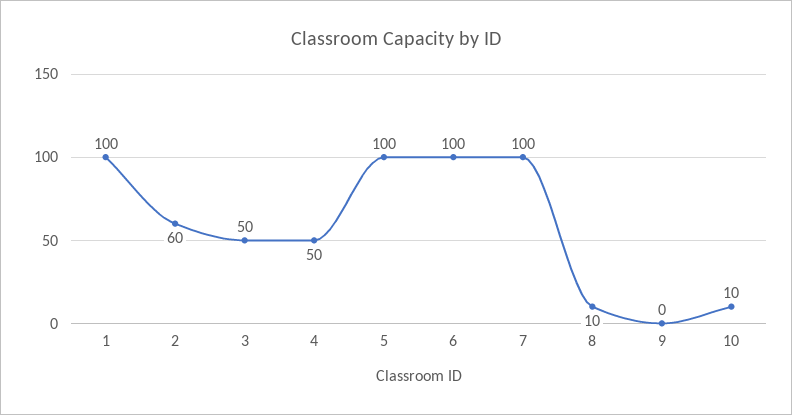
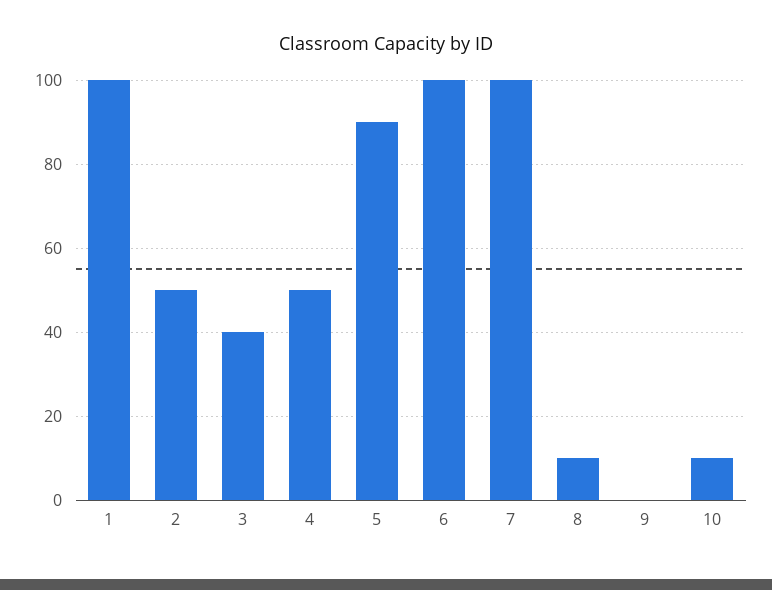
  {
    "1": 100,
-   "2": 60,
+   "2": 50,
-   "3": 50,
+   "3": 40,
    "4": 50,
-   "5": 100,
+   "5": 90,
    "6": 100,
    "7": 100,
    "8": 10,
    "9": 0,
    "10": 10
  }

